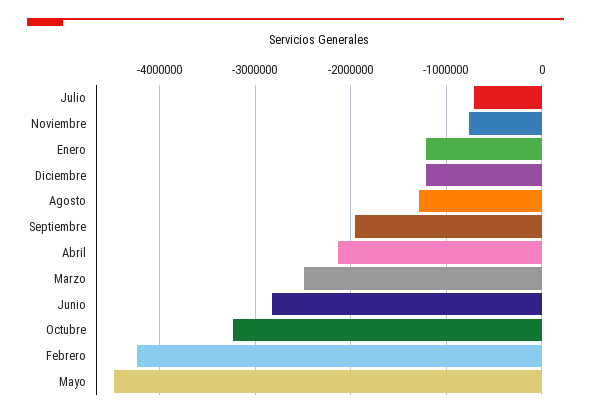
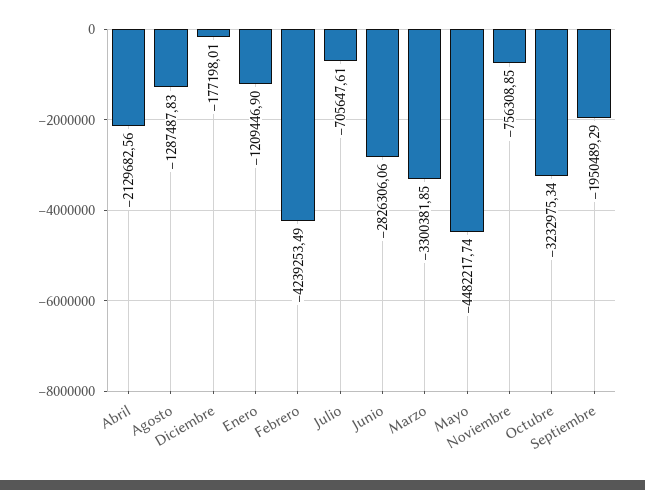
  {
    "Julio": -705647.61,
    "Noviembre": -756308.85,
    "Enero": -1209446.9,
-   "Diciembre": -1200000,
+   "Diciembre": -177198.01,
    "Agosto": -1287487.83,
    "Septiembre": -1950489.29,
    "Abril": -2129682.56,
-   "Marzo": -2500000,
+   "Marzo": -3300381.85,
    "Junio": -2826306.06,
    "Octubre": -3232975.34,
    "Febrero": -4239253.49,
    "Mayo": -4482217.74
  }

